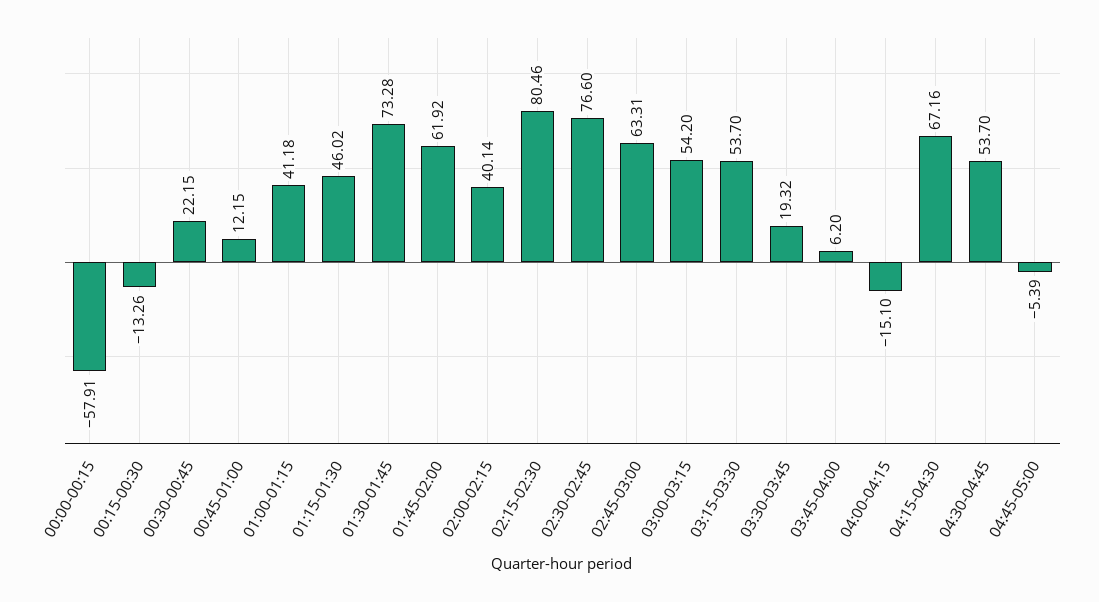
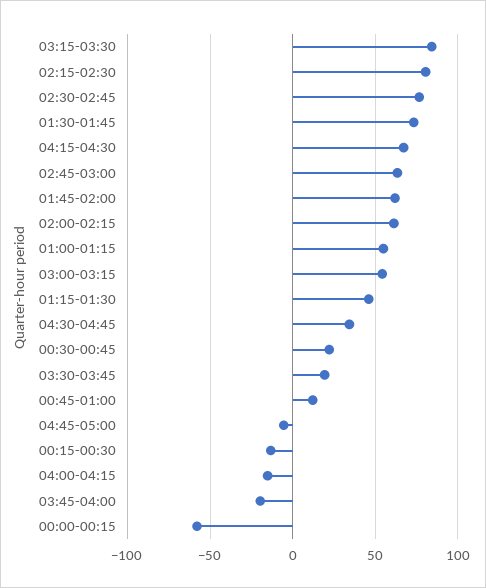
  {
    "00:00-00:15": -57.91,
    "00:15-00:30": -13.26,
    "00:30-00:45": 22.15,
    "00:45-01:00": 12.15,
-   "01:00-01:15": 41.18,
+   "01:00-01:15": 55,
    "01:15-01:30": 46.02,
    "01:30-01:45": 73.28,
    "01:45-02:00": 61.92,
-   "02:00-02:15": 40.14,
+   "02:00-02:15": 60,
    "02:15-02:30": 80.46,
    "02:30-02:45": 76.6,
    "02:45-03:00": 63.31,
    "03:00-03:15": 54.2,
-   "03:15-03:30": 53.7,
+   "03:15-03:30": 85,
    "03:30-03:45": 19.32,
-   "03:45-04:00": 6.2,
+   "03:45-04:00": -20,
    "04:00-04:15": -15.1,
    "04:15-04:30": 67.16,
-   "04:30-04:45": 53.7,
+   "04:30-04:45": 35,
    "04:45-05:00": -5.39
  }

